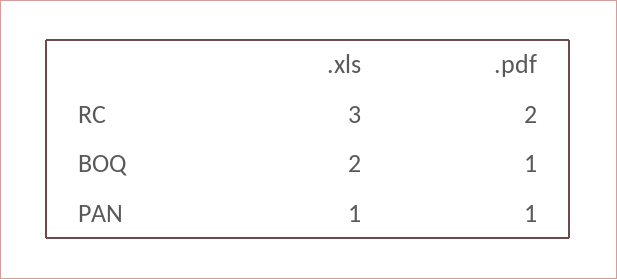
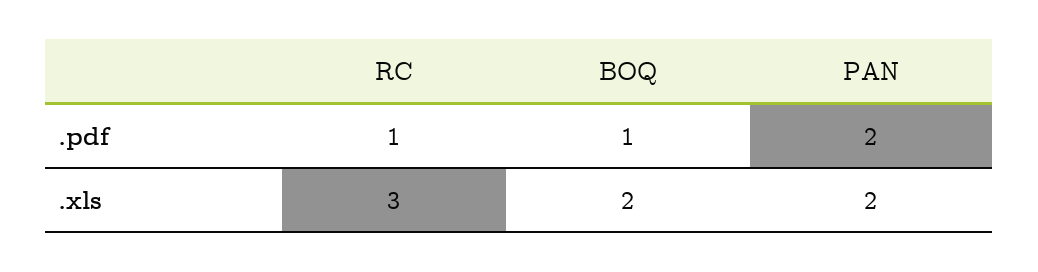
  {
    ".xls": {
      "RC": 3,
      "BOQ": 2,
-     "PAN": 1
+     "PAN": 2
    },
    ".pdf": {
-     "RC": 2,
+     "RC": 1,
      "BOQ": 1,
-     "PAN": 1
+     "PAN": 2
    }
  }

